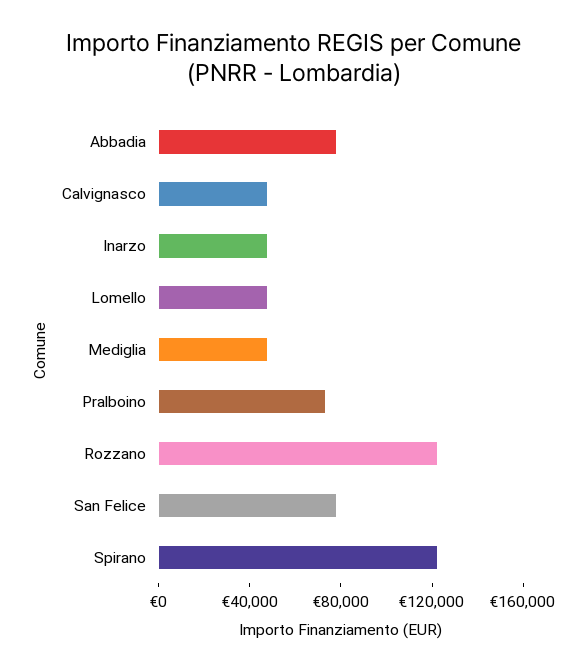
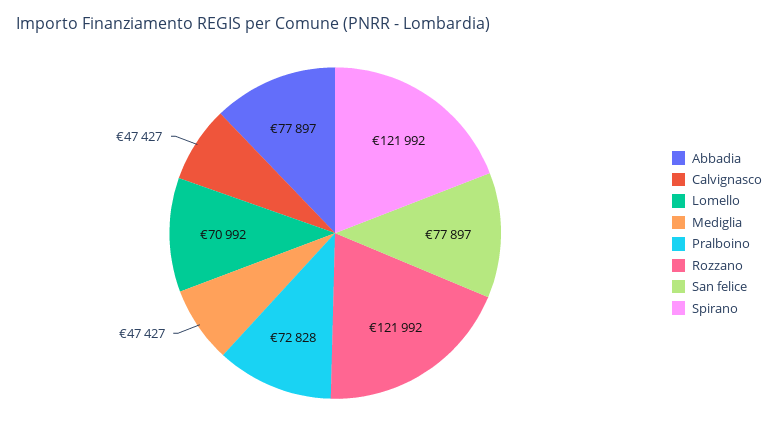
  {
    "Abbadia": 77897,
    "Calvignasco": 47427,
-   "Inarzo": 50000,
-   "Lomello": 50000,
+   "Lomello": 70992,
    "Mediglia": 47427,
    "Pralboino": 72828,
    "Rozzano": 121992,
    "San Felice": 77897,
    "Spirano": 121992
  }

